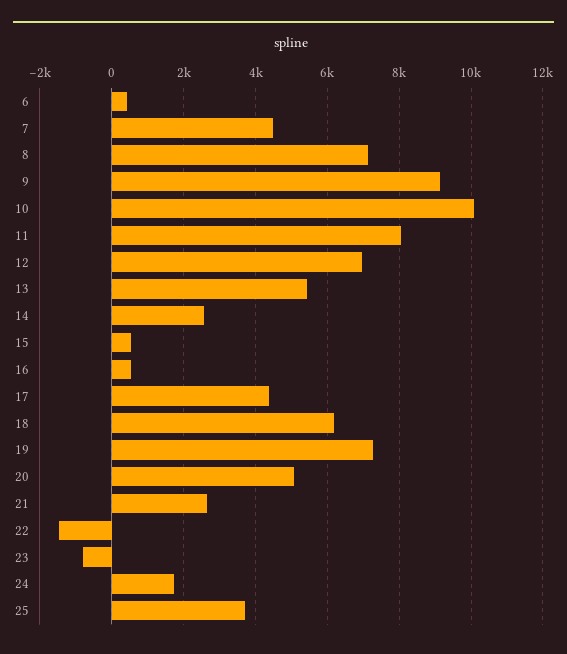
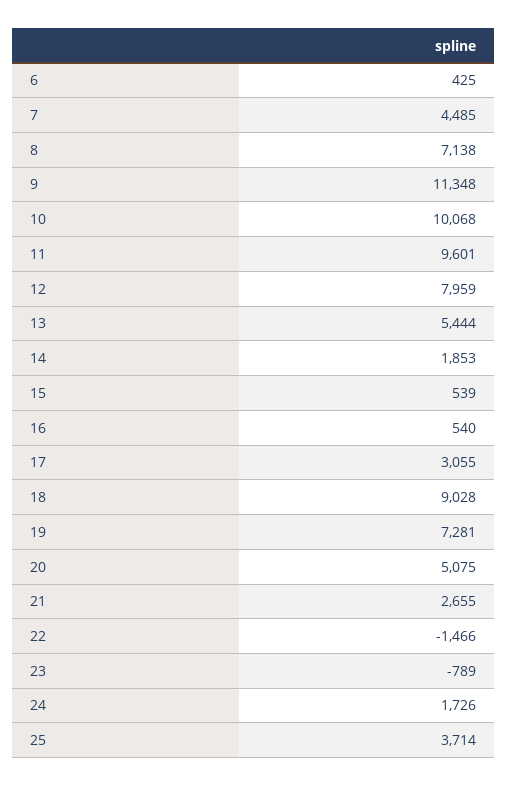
  {
    "6": 425,
    "7": 4485,
    "8": 7138,
-   "9": 9200,
+   "9": 11348,
    "10": 10068,
-   "11": 8000,
+   "11": 9601,
-   "12": 7000,
+   "12": 7959,
    "13": 5444,
-   "14": 2600,
+   "14": 1853,
    "15": 539,
    "16": 540,
-   "17": 4400,
+   "17": 3055,
-   "18": 6200,
+   "18": 9028,
    "19": 7281,
    "20": 5075,
    "21": 2655,
    "22": -1466,
    "23": -789,
    "24": 1726,
    "25": 3714
  }

